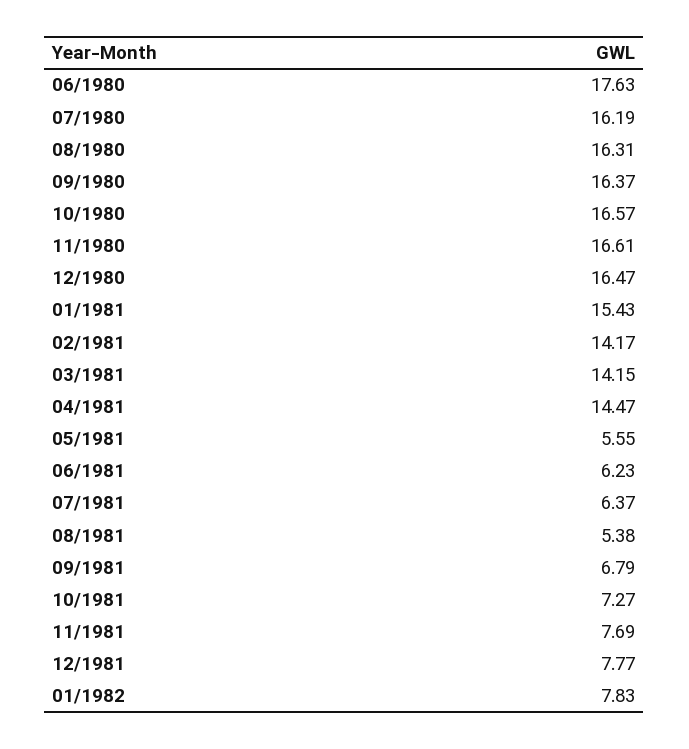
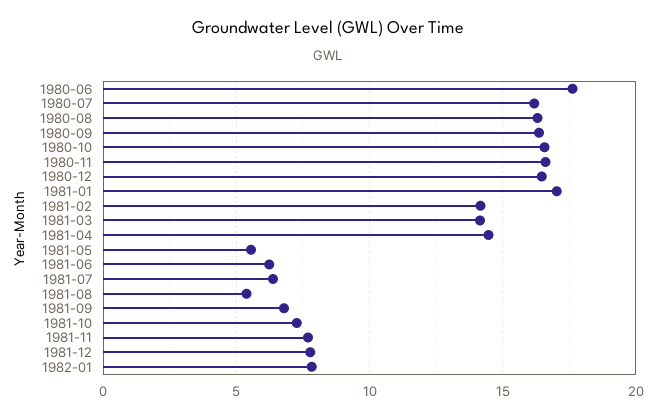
  {
    "06/1980": 17.63,
    "07/1980": 16.19,
    "08/1980": 16.31,
    "09/1980": 16.37,
    "10/1980": 16.57,
    "11/1980": 16.61,
    "12/1980": 16.47,
-   "01/1981": 15.43,
+   "01/1981": 17,
    "02/1981": 14.17,
    "03/1981": 14.15,
    "04/1981": 14.47,
    "05/1981": 5.55,
    "06/1981": 6.23,
    "07/1981": 6.37,
    "08/1981": 5.38,
    "09/1981": 6.79,
    "10/1981": 7.27,
    "11/1981": 7.69,
    "12/1981": 7.77,
    "01/1982": 7.83
  }

